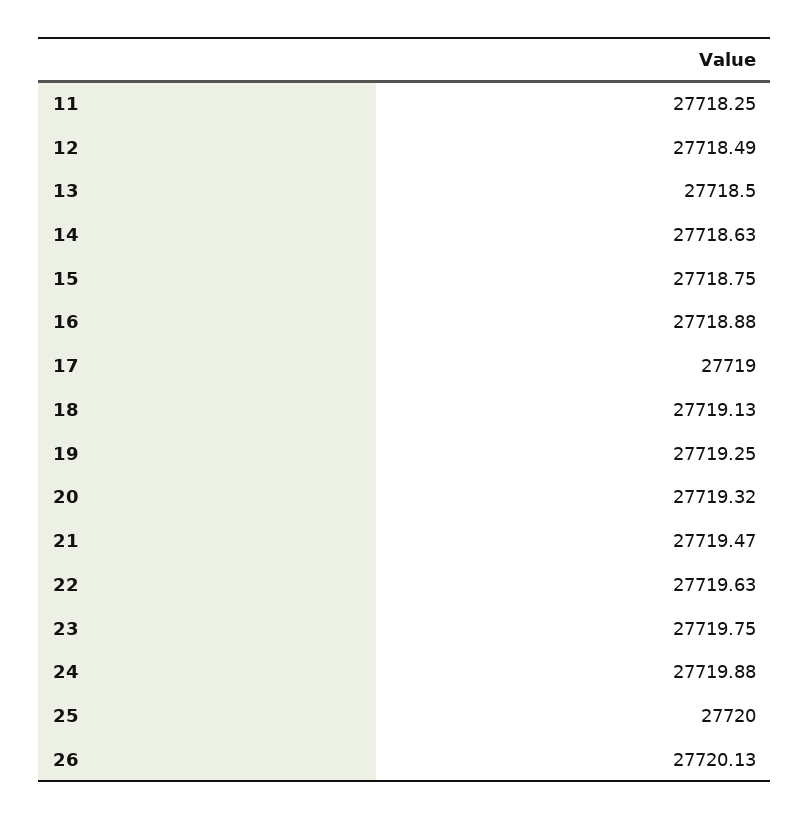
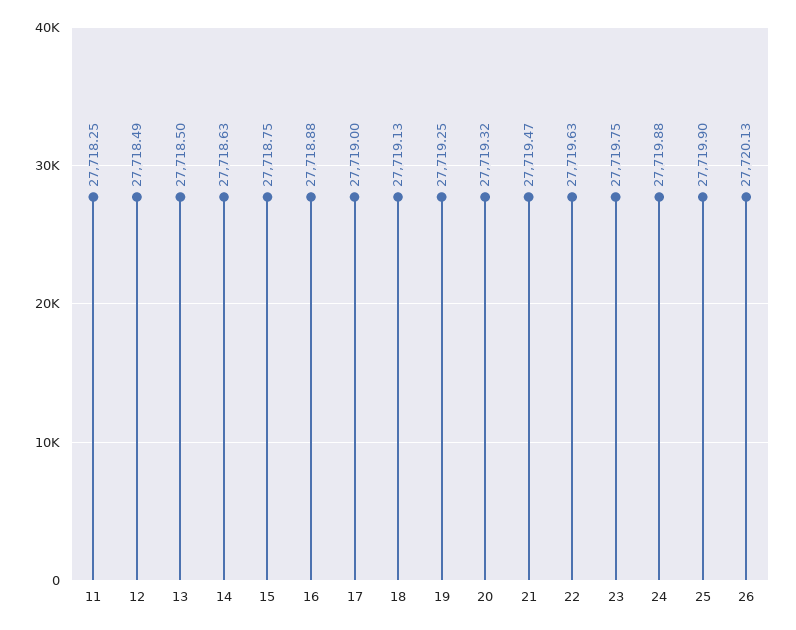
  {
    "11": 27718.25,
    "12": 27718.49,
    "13": 27718.5,
    "14": 27718.63,
    "15": 27718.75,
    "16": 27718.88,
    "17": 27719,
    "18": 27719.13,
    "19": 27719.25,
    "20": 27719.32,
    "21": 27719.47,
    "22": 27719.63,
    "23": 27719.75,
    "24": 27719.88,
-   "25": 27720,
+   "25": 27719.9,
    "26": 27720.13
  }

